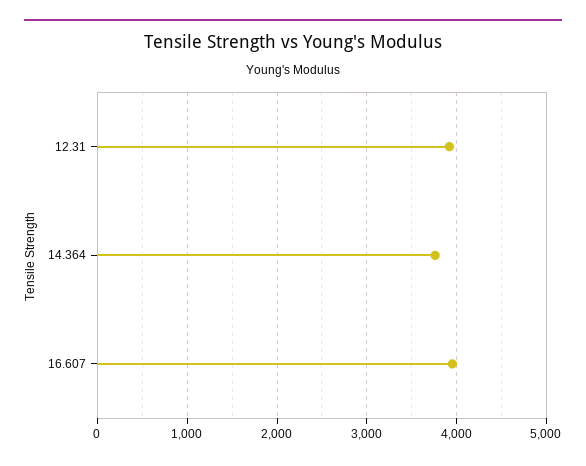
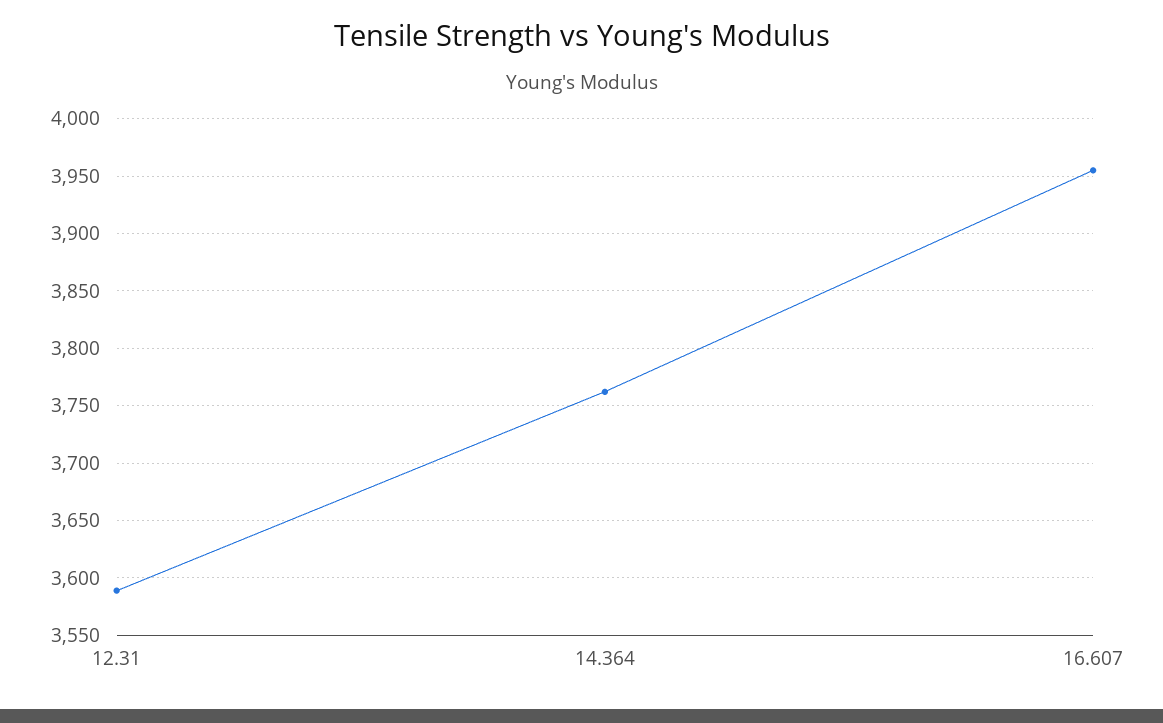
  {
-   "12.31": 3900,
+   "12.31": 3590,
    "14.364": 3760,
    "16.607": 3960
  }

